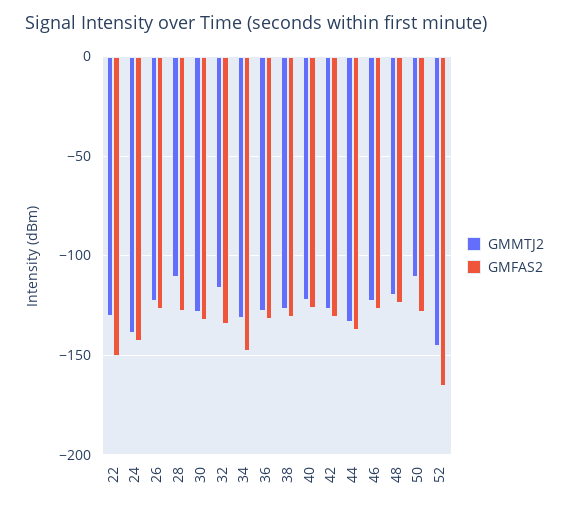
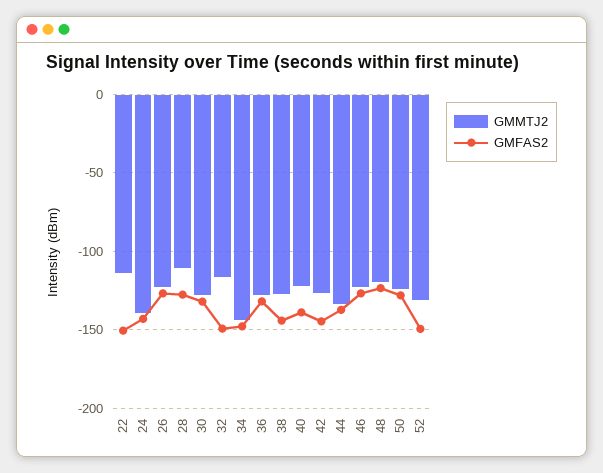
  {
    "GMMTJ2": {
-     "22": -130,
+     "22": -115,
      "24": -140,
      "26": -125,
      "28": -110,
      "30": -130,
      "32": -115,
-     "34": -130,
+     "34": -145,
      "36": -130,
      "38": -125,
      "40": -120,
      "42": -125,
      "44": -135,
      "46": -125,
      "48": -120,
-     "50": -110,
+     "50": -125,
-     "52": -145
+     "52": -130
    },
    "GMFAS2": {
      "22": -150,
      "24": -145,
      "26": -125,
      "28": -130,
      "30": -130,
-     "32": -135,
+     "32": -150,
      "34": -150,
      "36": -130,
-     "38": -130,
+     "38": -145,
-     "40": -125,
+     "40": -140,
-     "42": -130,
+     "42": -145,
      "44": -135,
      "46": -125,
      "48": -125,
      "50": -130,
-     "52": -165
+     "52": -150
    }
  }

